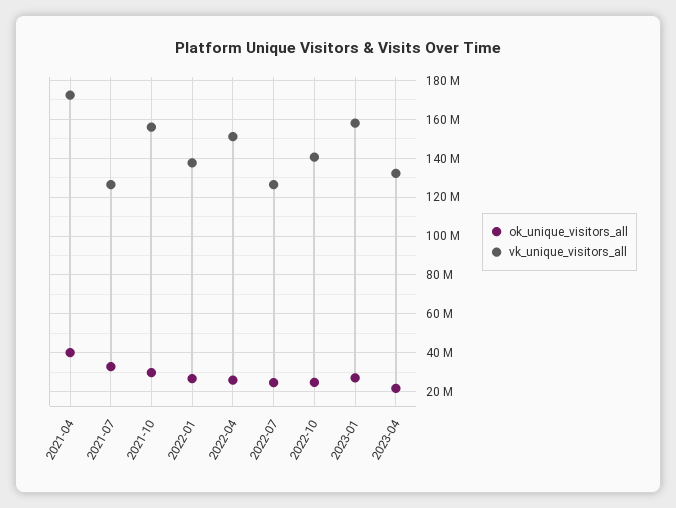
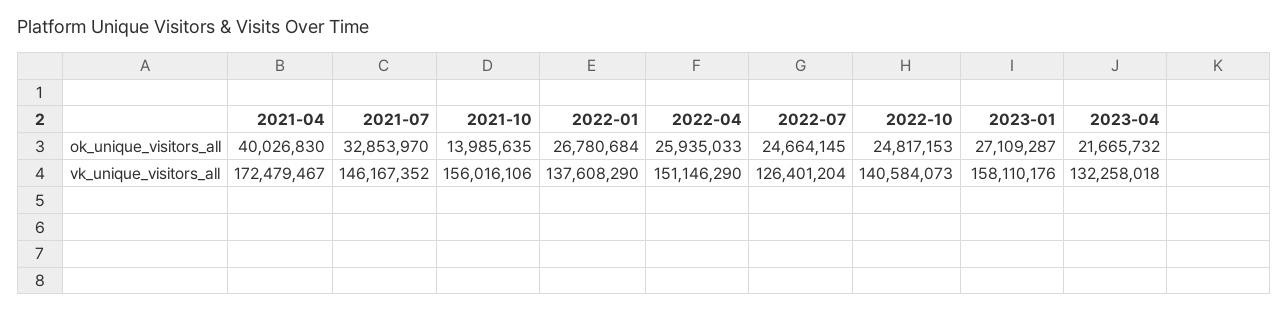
  {
    "ok_unique_visitors_all": {
      "2021-04": 40026830,
      "2021-07": 32853970,
-     "2021-10": 30000000,
+     "2021-10": 13985635,
      "2022-01": 26780684,
      "2022-04": 25935033,
      "2022-07": 24664145,
      "2022-10": 24817153,
      "2023-01": 27109287,
      "2023-04": 21665732
    },
    "vk_unique_visitors_all": {
      "2021-04": 172479467,
-     "2021-07": 125000000,
+     "2021-07": 146167352,
      "2021-10": 156016106,
      "2022-01": 137608290,
      "2022-04": 151146290,
      "2022-07": 126401204,
      "2022-10": 140584073,
      "2023-01": 158110176,
      "2023-04": 132258018
    }
  }

